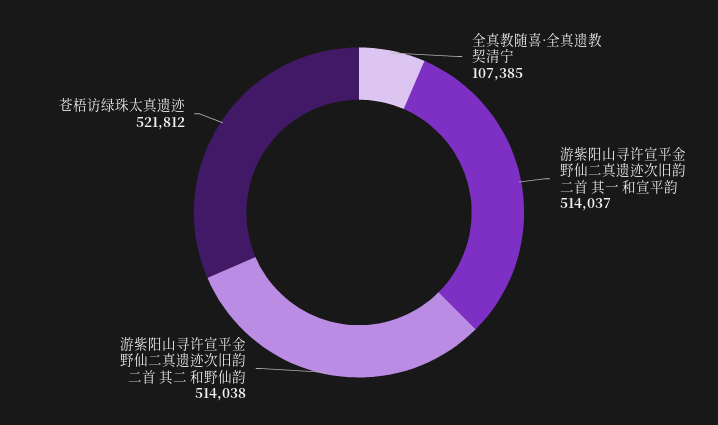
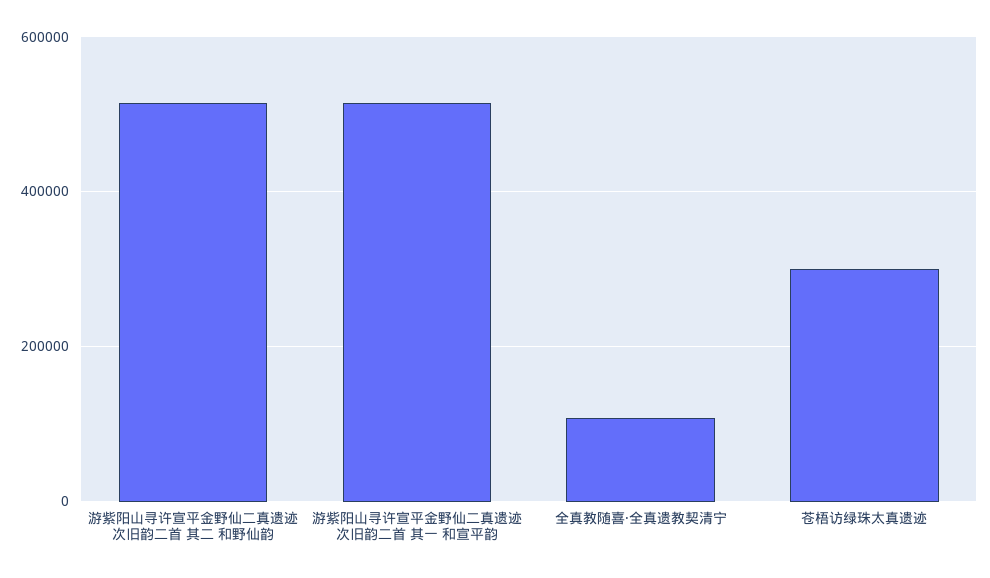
  {
    "全真教随喜·全真遗教契清宁": 107385,
    "游紫阳山寻许宣平金野仙二真遗迹次旧韵二首 其一 和宣平韵": 514037,
    "游紫阳山寻许宣平金野仙二真遗迹次旧韵二首 其二 和野仙韵": 514038,
-   "苍梧访绿珠太真遗迹": 521812
+   "苍梧访绿珠太真遗迹": 300000
  }

